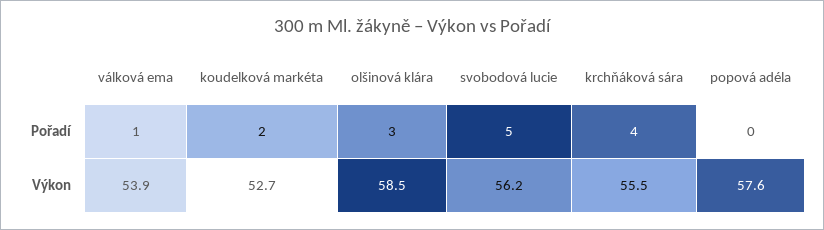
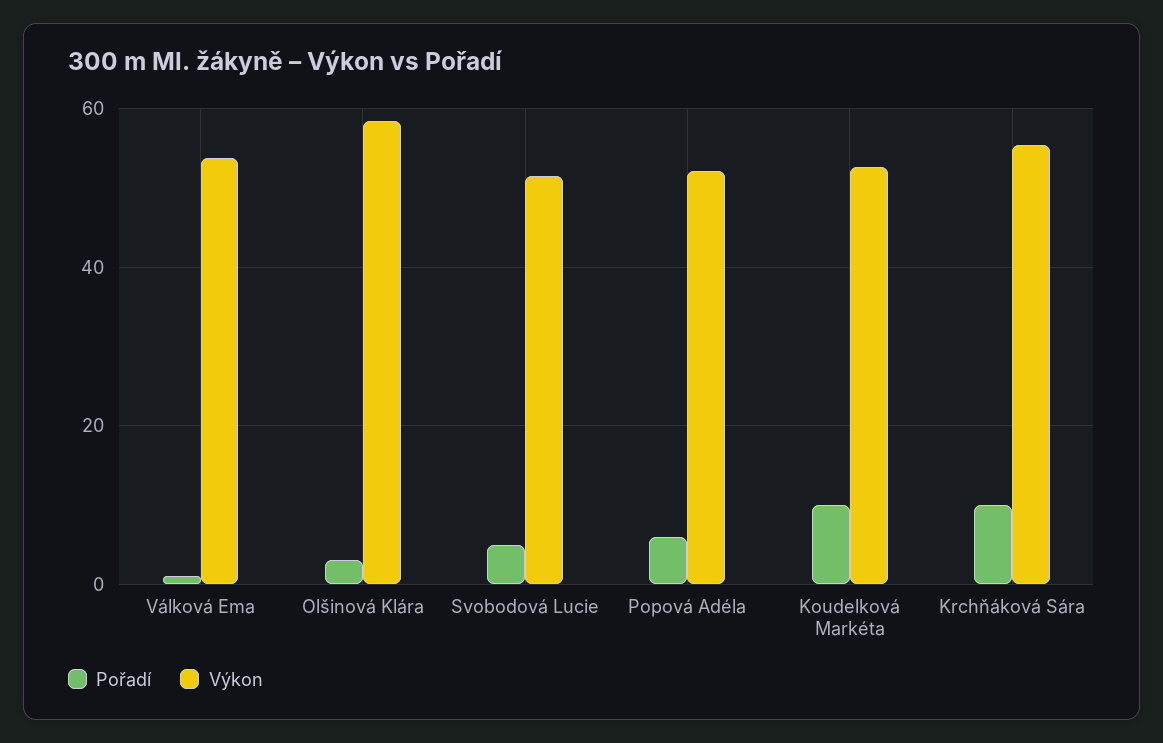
  {
    "Pořadí": {
      "válková ema": 1,
-     "koudelková markéta": 2,
+     "koudelková markéta": 10,
      "olšinová klára": 3,
      "svobodová lucie": 5,
-     "krchňáková sára": 4,
+     "krchňáková sára": 10,
-     "popová adéla": 0
+     "popová adéla": 6
    },
    "Výkon": {
      "válková ema": 53.9,
      "koudelková markéta": 52.7,
      "olšinová klára": 58.5,
-     "svobodová lucie": 56.2,
+     "svobodová lucie": 52,
      "krchňáková sára": 55.5,
-     "popová adéla": 57.6
+     "popová adéla": 52
    }
  }

